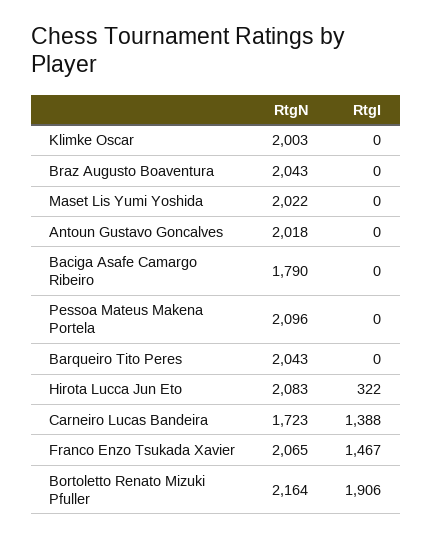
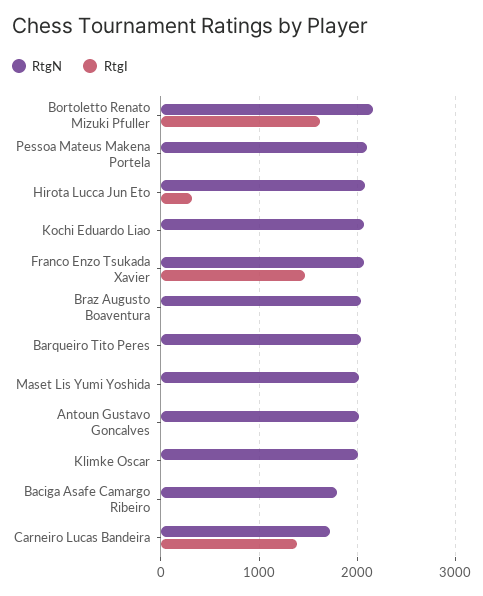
  {
    "RtgN": {
      "Klimke Oscar": 2003,
      "Braz Augusto Boaventura": 2043,
      "Maset Lis Yumi Yoshida": 2022,
      "Antoun Gustavo Goncalves": 2018,
      "Baciga Asafe Camargo Ribeiro": 1790,
      "Pessoa Mateus Makena Portela": 2096,
      "Barqueiro Tito Peres": 2043,
      "Hirota Lucca Jun Eto": 2083,
      "Carneiro Lucas Bandeira": 1723,
      "Franco Enzo Tsukada Xavier": 2065,
-     "Bortoletto Renato Mizuki Pfuller": 2164
+     "Bortoletto Renato Mizuki Pfuller": 2164,
+     "Kochi Eduardo Liao": 2100
    },
    "RtgI": {
      "Klimke Oscar": 0,
      "Braz Augusto Boaventura": 0,
      "Maset Lis Yumi Yoshida": 0,
      "Antoun Gustavo Goncalves": 0,
      "Baciga Asafe Camargo Ribeiro": 0,
      "Pessoa Mateus Makena Portela": 0,
      "Barqueiro Tito Peres": 0,
      "Hirota Lucca Jun Eto": 322,
      "Carneiro Lucas Bandeira": 1388,
      "Franco Enzo Tsukada Xavier": 1467,
-     "Bortoletto Renato Mizuki Pfuller": 1906
+     "Bortoletto Renato Mizuki Pfuller": 1600,
+     "Kochi Eduardo Liao": 0
    }
  }

